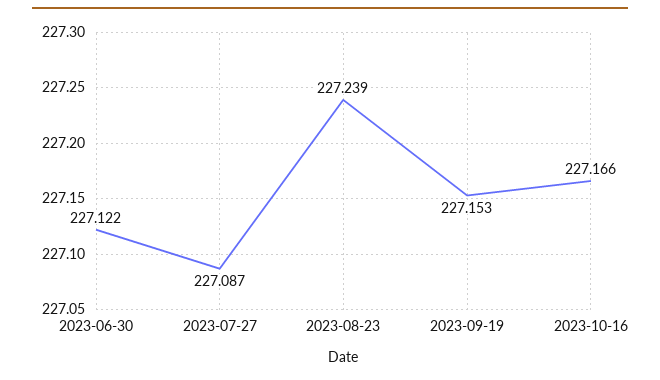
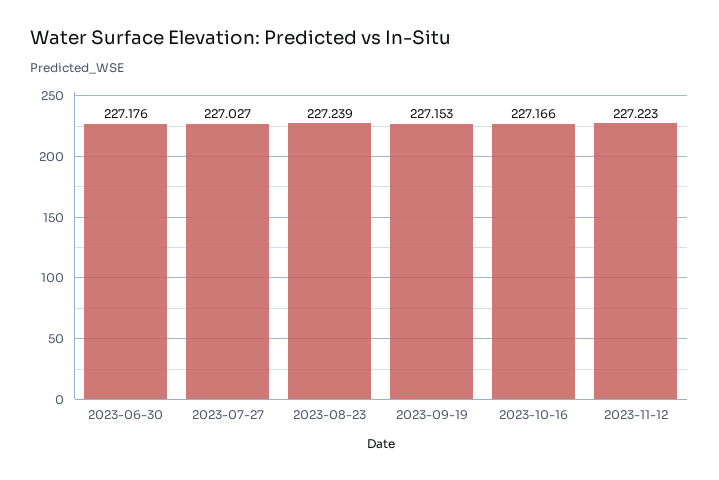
  {
-   "2023-06-30": 227.122,
+   "2023-06-30": 227.176,
-   "2023-07-27": 227.087,
+   "2023-07-27": 227.027,
    "2023-08-23": 227.239,
    "2023-09-19": 227.153,
-   "2023-10-16": 227.166
+   "2023-10-16": 227.166,
+   "2023-11-12": 227.223
  }

